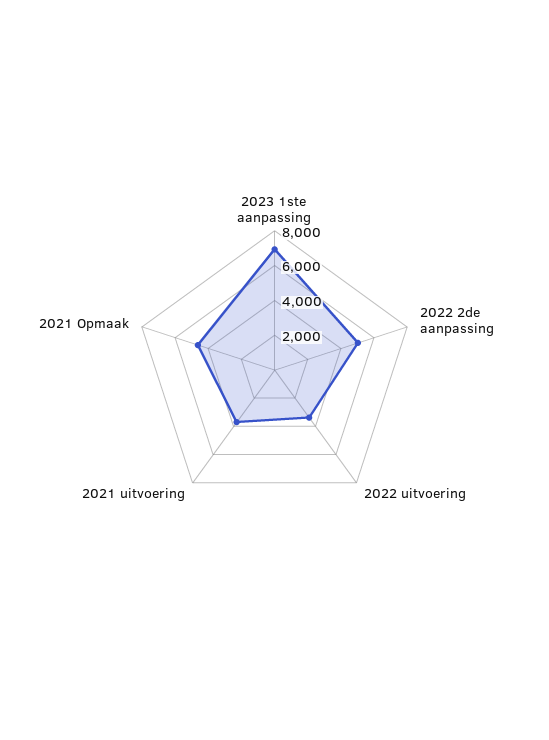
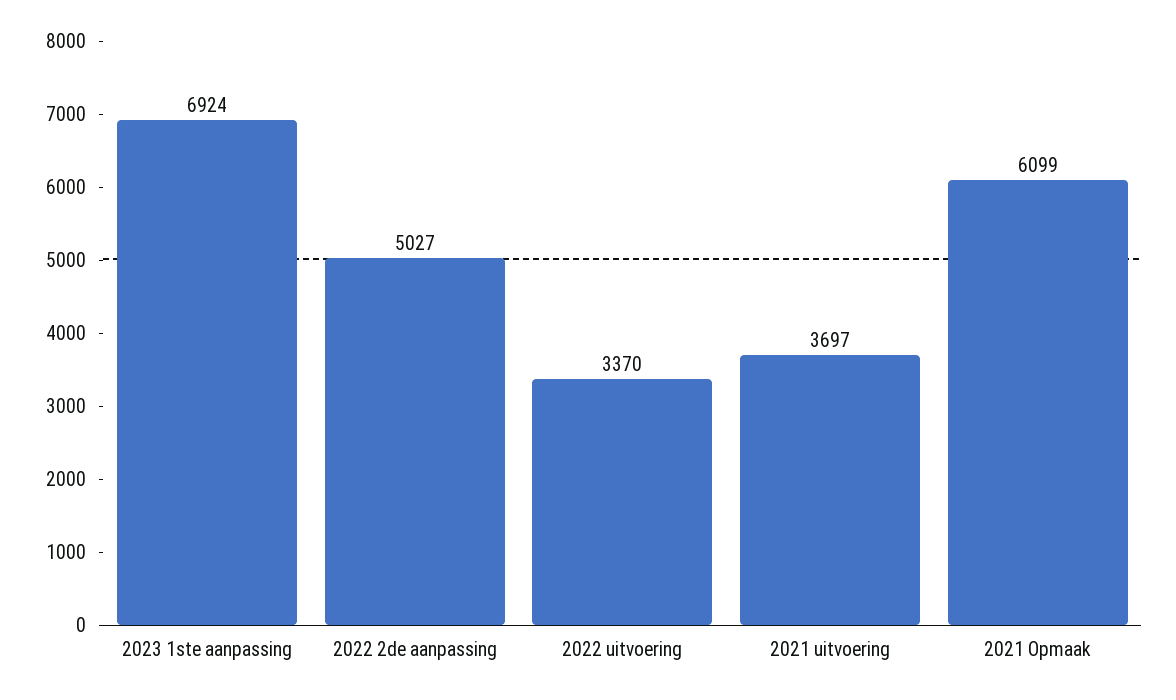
  {
    "2023 1ste aanpassing": 6924,
    "2022 2de aanpassing": 5027,
    "2022 uitvoering": 3370,
    "2021 uitvoering": 3697,
-   "2021 Opmaak": 4500
+   "2021 Opmaak": 6099
  }

